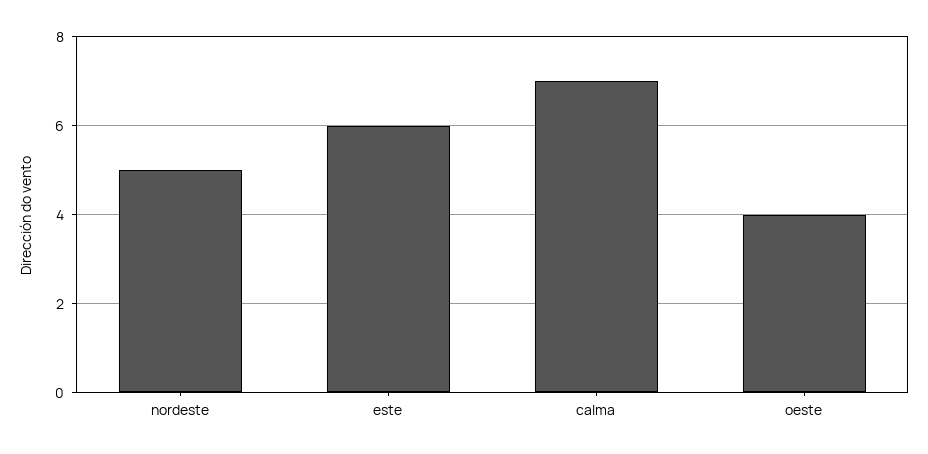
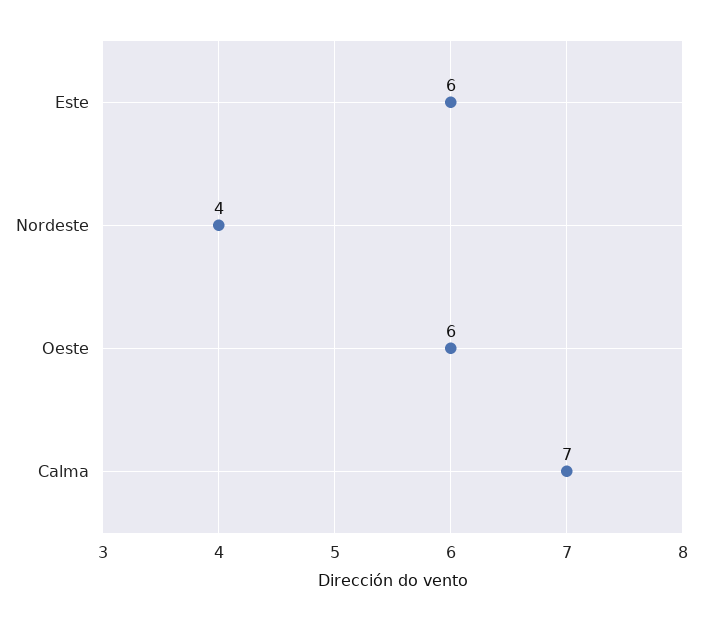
  {
-   "nordeste": 5,
+   "nordeste": 4,
    "este": 6,
    "calma": 7,
-   "oeste": 4
+   "oeste": 6
  }

